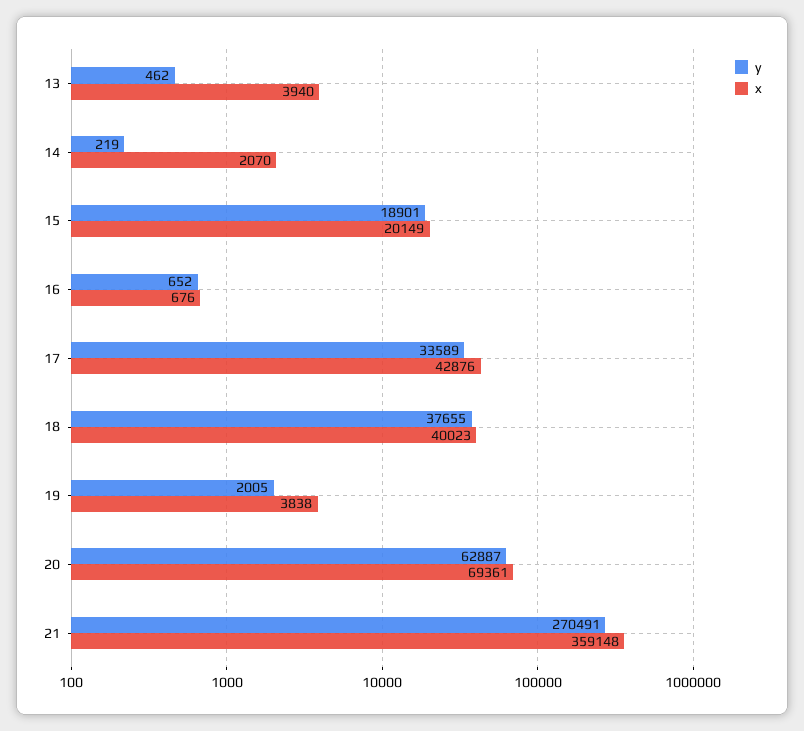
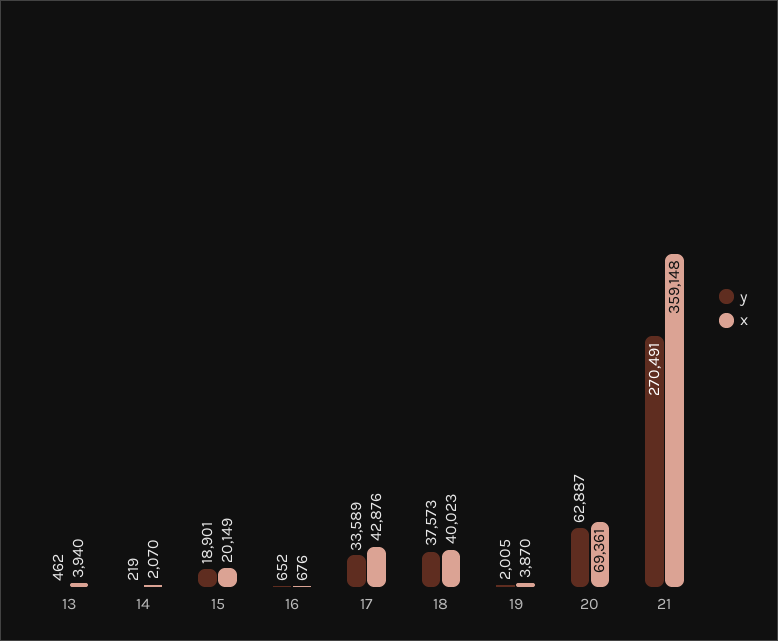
  {
    "y": {
      "13": 462,
      "14": 219,
      "15": 18901,
      "16": 652,
      "17": 33589,
-     "18": 37655,
+     "18": 37573,
      "19": 2005,
      "20": 62887,
      "21": 270491
    },
    "x": {
      "13": 3940,
      "14": 2070,
      "15": 20149,
      "16": 676,
      "17": 42876,
      "18": 40023,
-     "19": 3838,
+     "19": 3870,
      "20": 69361,
      "21": 359148
    }
  }

